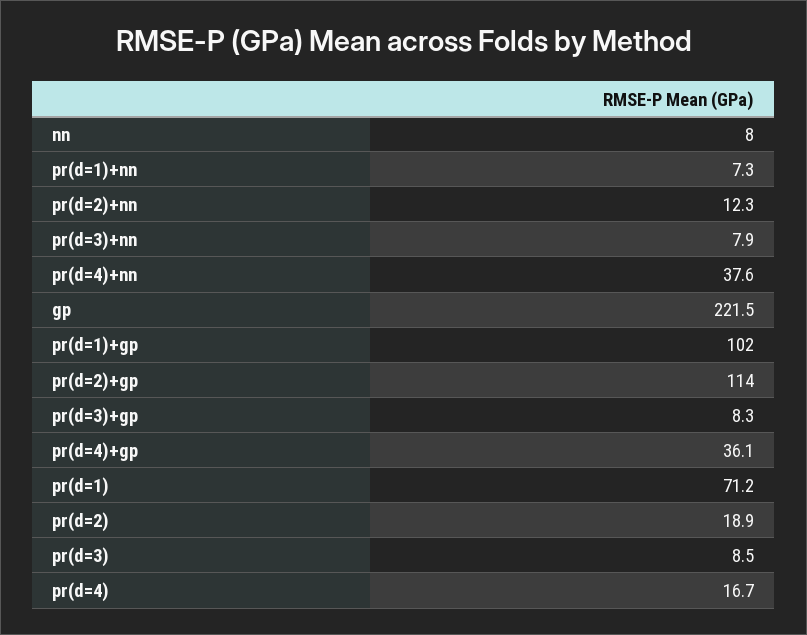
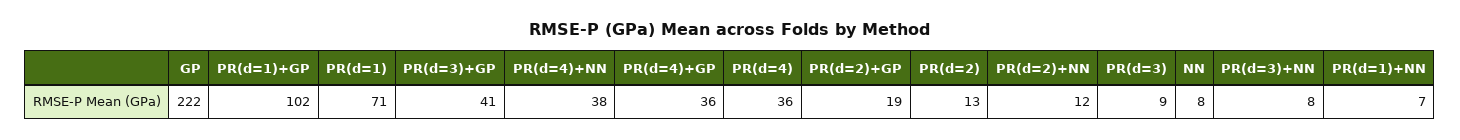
  {
    "nn": 8,
    "pr(d=1)+nn": 7.3,
    "pr(d=2)+nn": 12.3,
    "pr(d=3)+nn": 7.9,
    "pr(d=4)+nn": 37.6,
    "gp": 221.5,
    "pr(d=1)+gp": 102,
-   "pr(d=2)+gp": 114,
+   "pr(d=2)+gp": 19,
-   "pr(d=3)+gp": 8.3,
+   "pr(d=3)+gp": 41,
    "pr(d=4)+gp": 36.1,
    "pr(d=1)": 71.2,
-   "pr(d=2)": 18.9,
+   "pr(d=2)": 13,
    "pr(d=3)": 8.5,
-   "pr(d=4)": 16.7
+   "pr(d=4)": 36
  }

